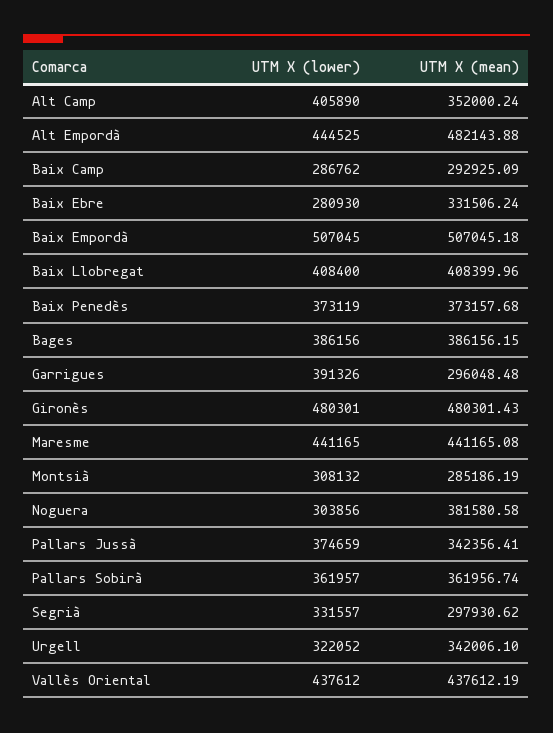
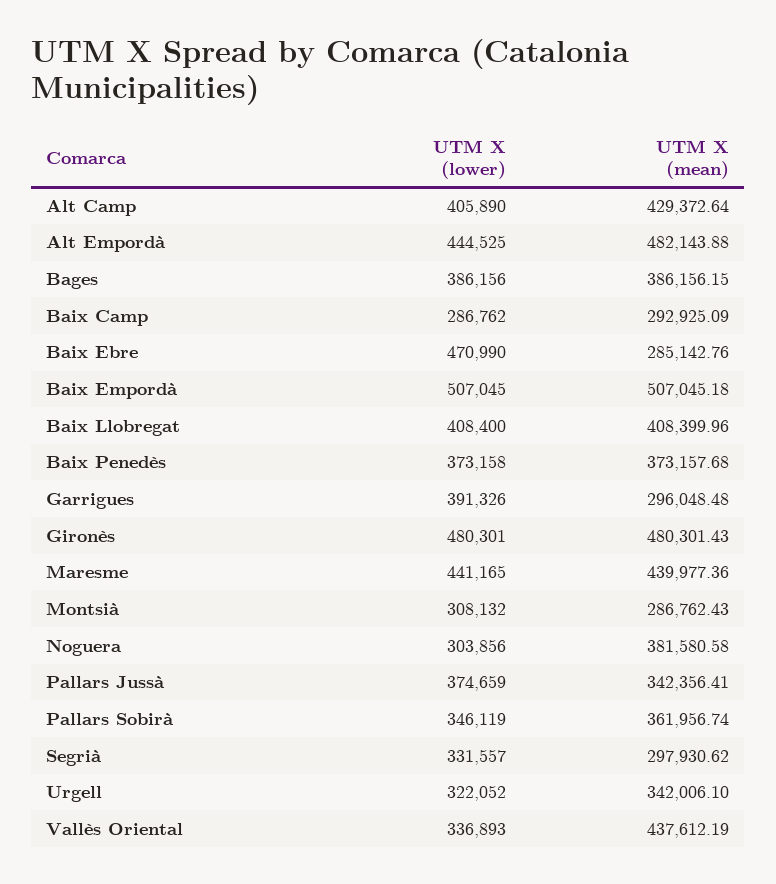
  {
    "UTM X (lower)": {
      "Alt Camp": 405890,
      "Alt Empordà": 444525,
      "Baix Camp": 286762,
-     "Baix Ebre": 280930,
+     "Baix Ebre": 470990,
      "Baix Empordà": 507045,
      "Baix Llobregat": 408400,
-     "Baix Penedès": 373119,
+     "Baix Penedès": 373158,
      "Bages": 386156,
      "Garrigues": 391326,
      "Gironès": 480301,
      "Maresme": 441165,
      "Montsià": 308132,
      "Noguera": 303856,
      "Pallars Jussà": 374659,
-     "Pallars Sobirà": 361957,
+     "Pallars Sobirà": 346119,
      "Segrià": 331557,
      "Urgell": 322052,
-     "Vallès Oriental": 437612
+     "Vallès Oriental": 336893
    },
    "UTM X (mean)": {
-     "Alt Camp": 352000.24,
+     "Alt Camp": 429372.64,
      "Alt Empordà": 482143.88,
      "Baix Camp": 292925.09,
-     "Baix Ebre": 331506.24,
+     "Baix Ebre": 285142.76,
      "Baix Empordà": 507045.18,
      "Baix Llobregat": 408399.96,
      "Baix Penedès": 373157.68,
      "Bages": 386156.15,
      "Garrigues": 296048.48,
      "Gironès": 480301.43,
-     "Maresme": 441165.08,
+     "Maresme": 439977.36,
-     "Montsià": 285186.19,
+     "Montsià": 286762.43,
      "Noguera": 381580.58,
      "Pallars Jussà": 342356.41,
      "Pallars Sobirà": 361956.74,
      "Segrià": 297930.62,
      "Urgell": 342006.1,
      "Vallès Oriental": 437612.19
    }
  }

